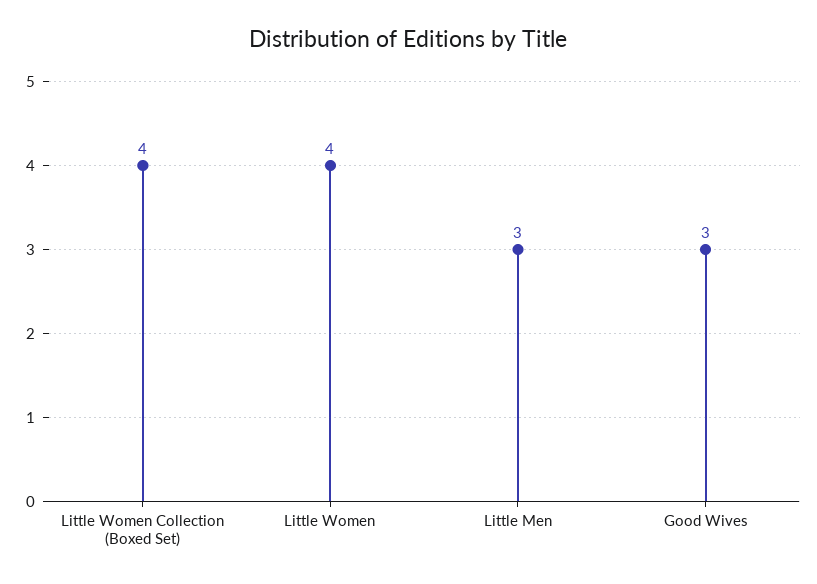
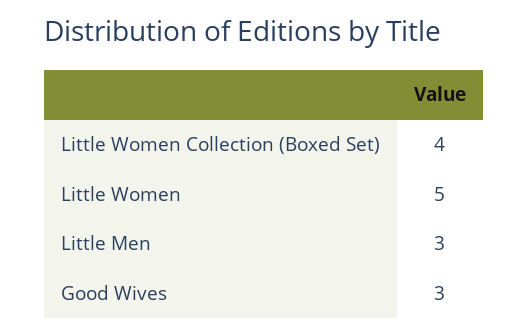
  {
    "Little Women Collection (Boxed Set)": 4,
-   "Little Women": 4,
+   "Little Women": 5,
    "Little Men": 3,
    "Good Wives": 3
  }

